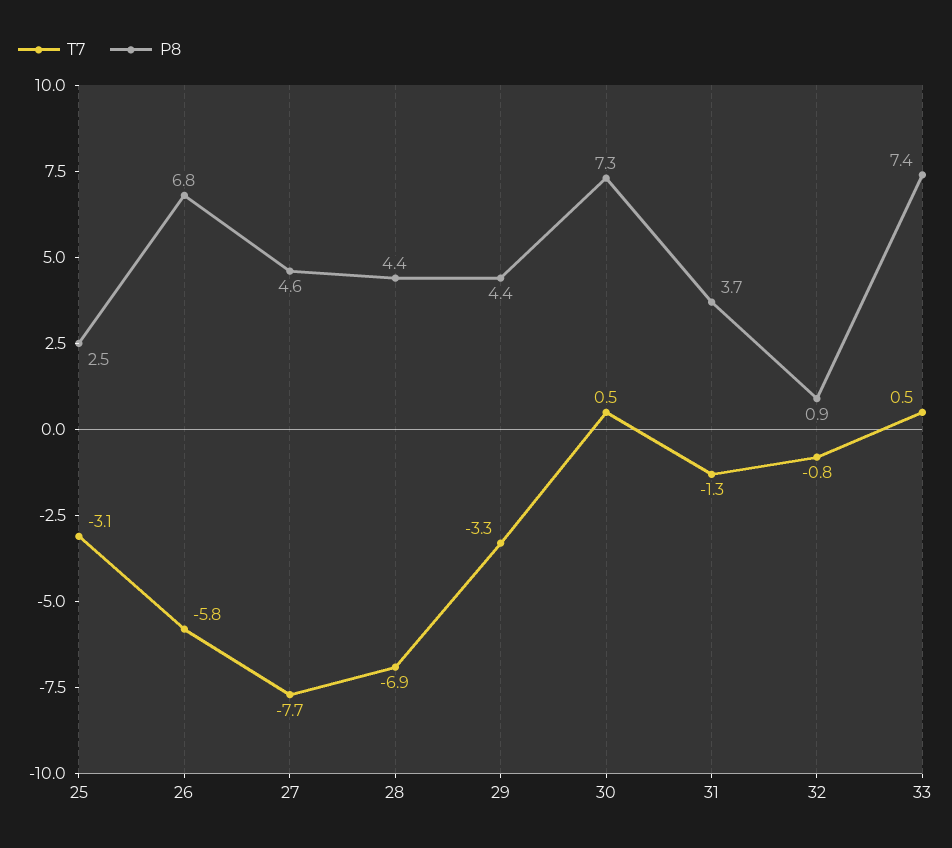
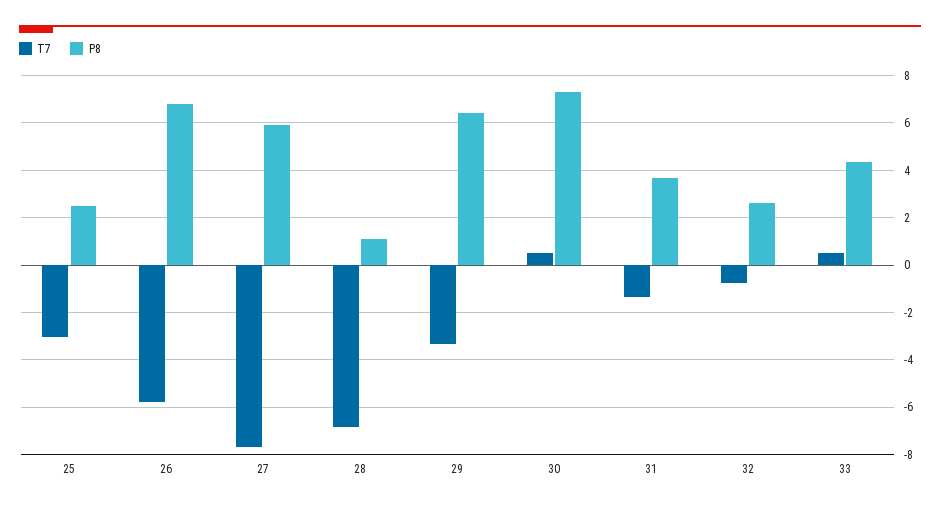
  {
    "T7": {
      "25": -3.1,
      "26": -5.8,
      "27": -7.7,
      "28": -6.9,
      "29": -3.3,
      "30": 0.5,
      "31": -1.3,
      "32": -0.8,
      "33": 0.5
    },
    "P8": {
      "25": 2.5,
      "26": 6.8,
-     "27": 4.6,
+     "27": 6,
-     "28": 4.4,
+     "28": 1,
-     "29": 4.4,
+     "29": 6.5,
      "30": 7.3,
      "31": 3.7,
-     "32": 0.9,
+     "32": 2.5,
-     "33": 7.4
+     "33": 4.5
    }
  }

